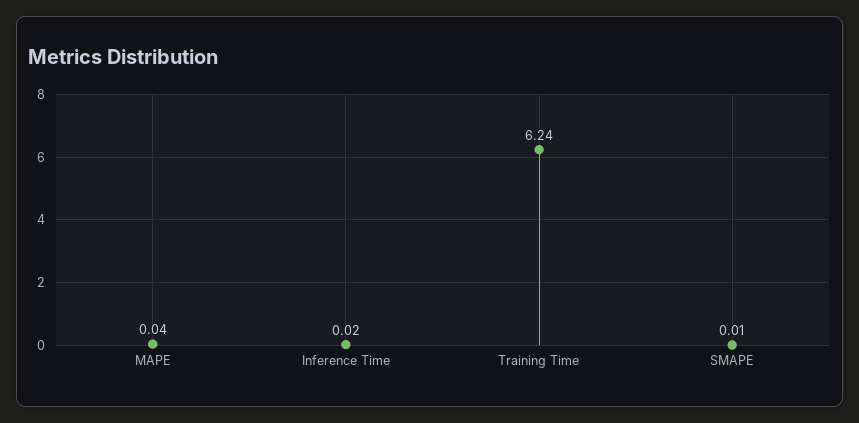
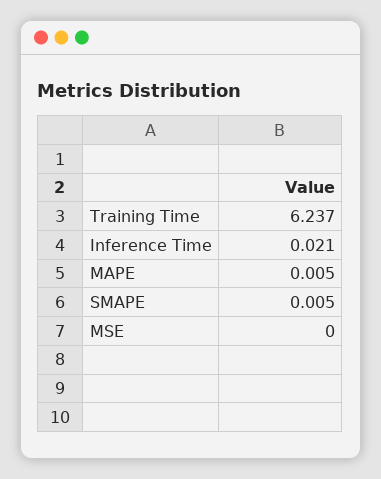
  {
-   "MAPE": 0.04,
+   "MAPE": 0.005,
    "Inference Time": 0.021,
    "Training Time": 6.237,
-   "SMAPE": 0.005
+   "SMAPE": 0.005,
+   "MSE": 0
  }

